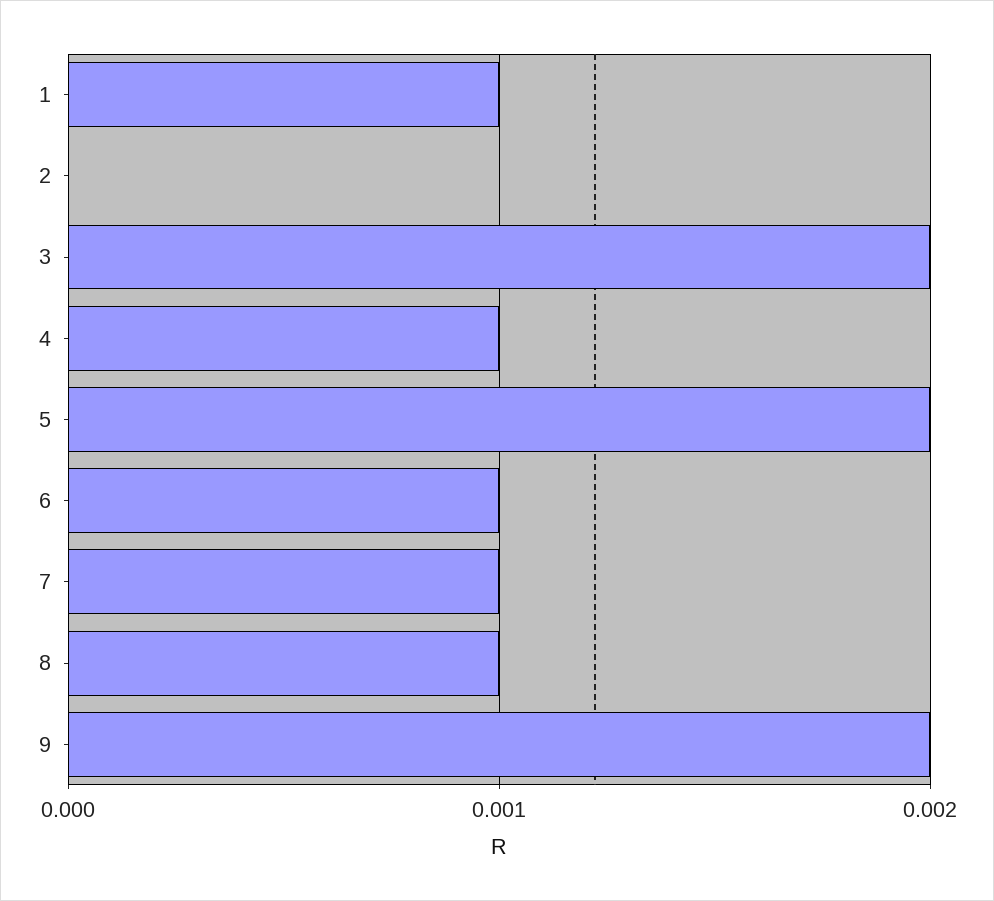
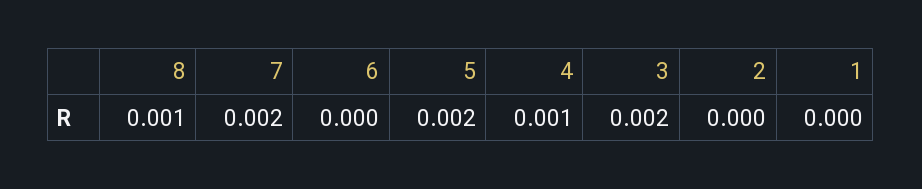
  {
-   "1": 0.001,
+   "1": 0,
    "2": 0,
    "3": 0.002,
    "4": 0.001,
    "5": 0.002,
-   "6": 0.001,
+   "6": 0,
-   "7": 0.001,
+   "7": 0.002,
-   "8": 0.001,
+   "8": 0.001
-   "9": 0.002
  }

